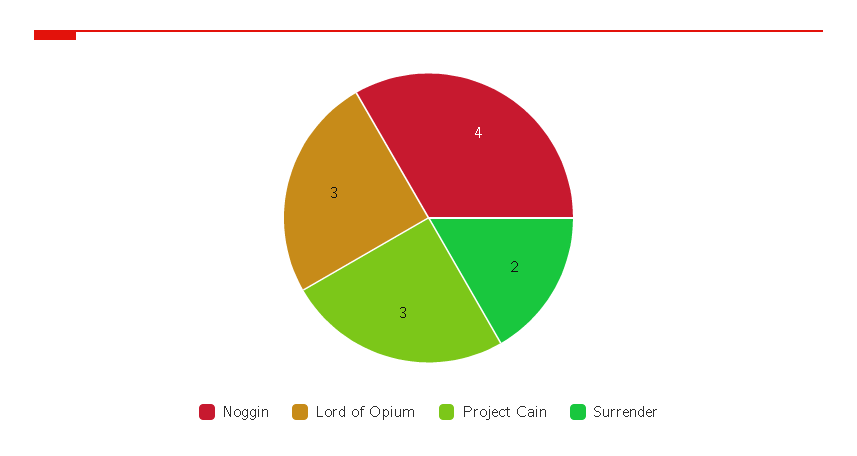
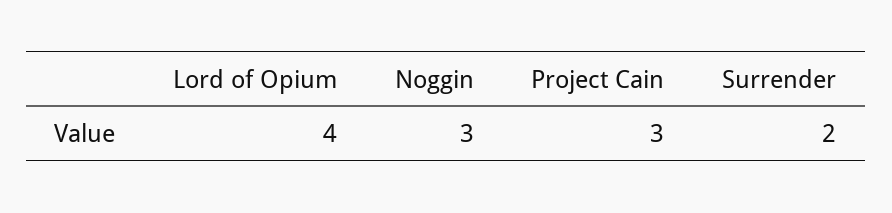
  {
-   "Noggin": 4,
+   "Noggin": 3,
-   "Lord of Opium": 3,
+   "Lord of Opium": 4,
    "Project Cain": 3,
    "Surrender": 2
  }

